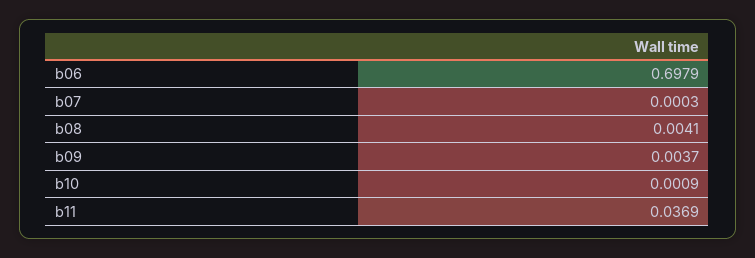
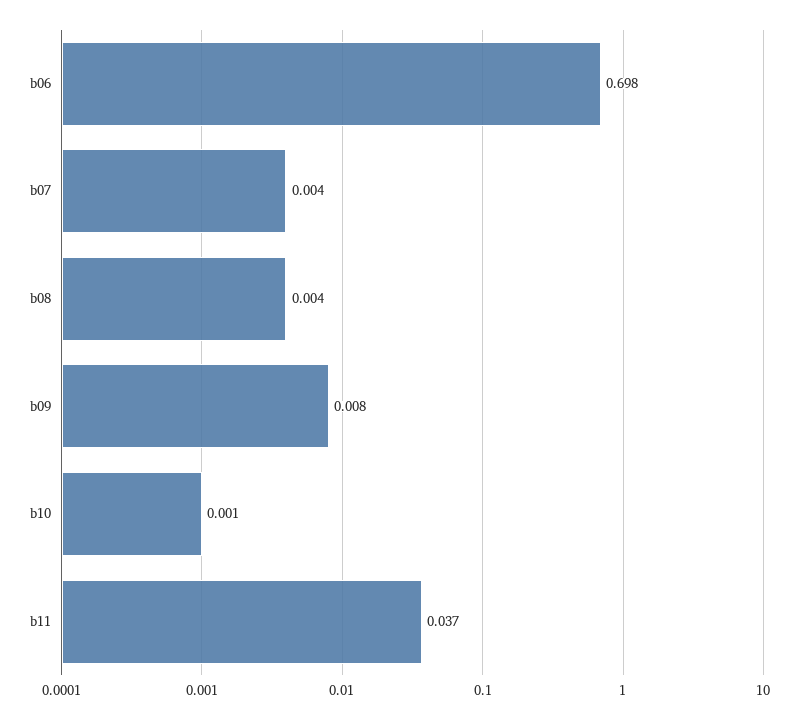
  {
    "b06": 0.6979,
-   "b07": 0.0003,
+   "b07": 0.004,
    "b08": 0.0041,
-   "b09": 0.0037,
+   "b09": 0.008,
    "b10": 0.0009,
    "b11": 0.0369
  }

